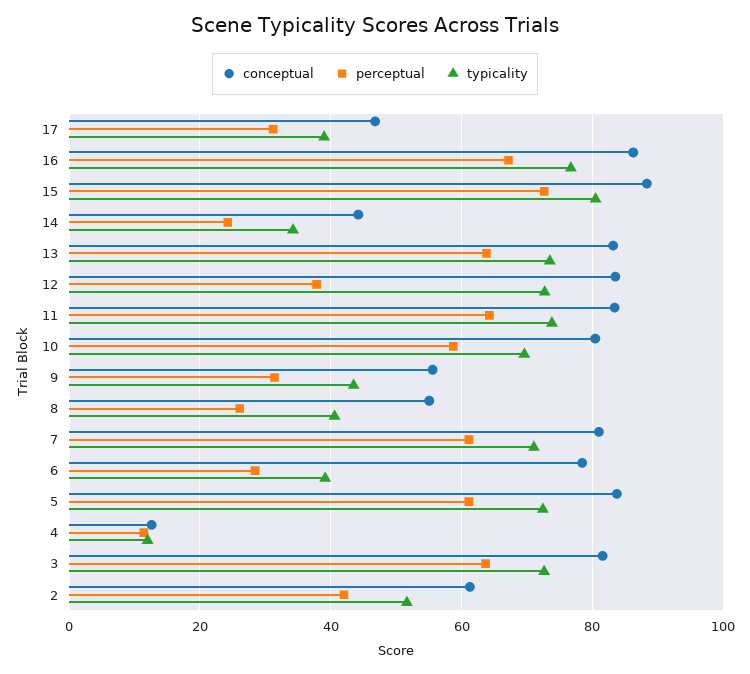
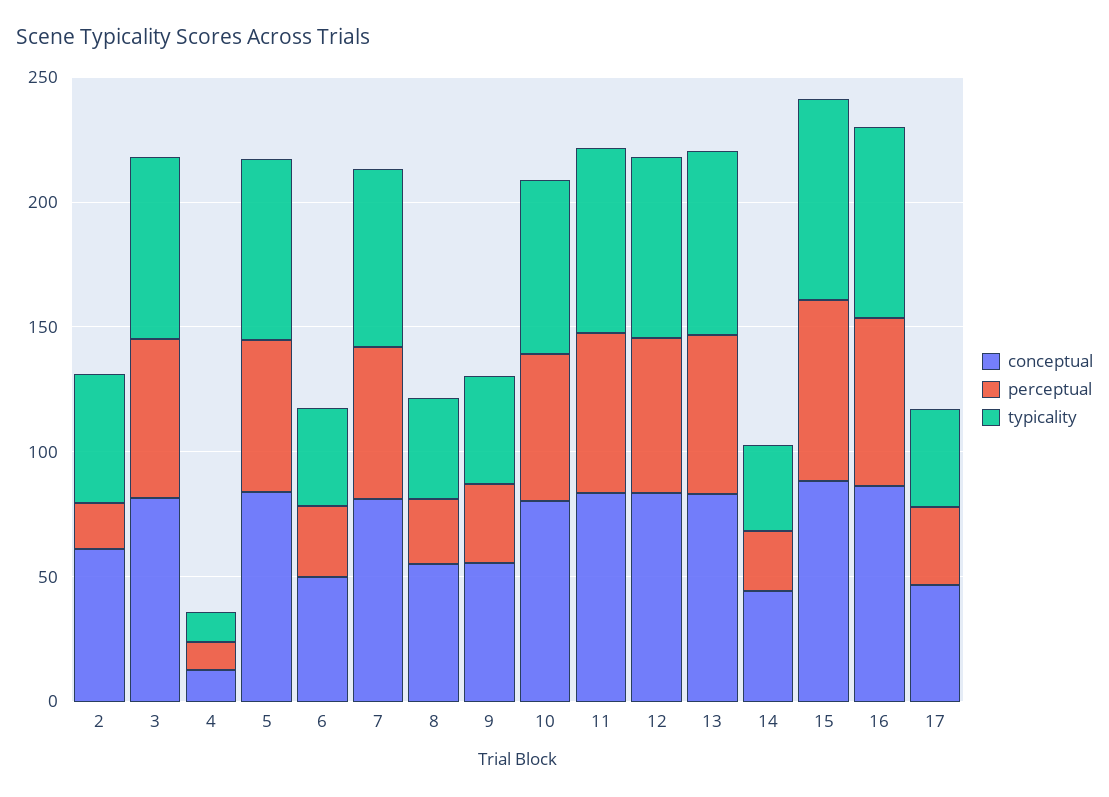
  {
    "conceptual": {
      "17": 46,
      "16": 86,
      "15": 88,
      "14": 44,
      "13": 84,
      "12": 84,
      "11": 84,
      "10": 80,
      "9": 56,
      "8": 56,
      "7": 80,
-     "6": 78,
+     "6": 50,
      "5": 84,
      "4": 12,
      "3": 82,
      "2": 62
    },
    "perceptual": {
      "17": 32,
      "16": 68,
      "15": 72,
      "14": 24,
      "13": 64,
-     "12": 38,
+     "12": 60,
      "11": 64,
      "10": 58,
      "9": 32,
      "8": 26,
      "7": 62,
      "6": 28,
      "5": 62,
      "4": 12,
      "3": 64,
-     "2": 42
+     "2": 20
    },
    "typicality": {
      "17": 40,
      "16": 76,
      "15": 80,
      "14": 34,
      "13": 74,
      "12": 72,
      "11": 74,
      "10": 70,
      "9": 44,
      "8": 40,
      "7": 72,
      "6": 40,
      "5": 72,
      "4": 12,
      "3": 72,
      "2": 52
    }
  }

